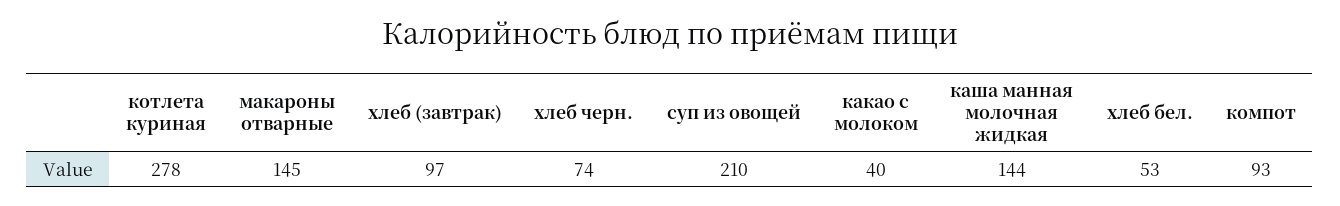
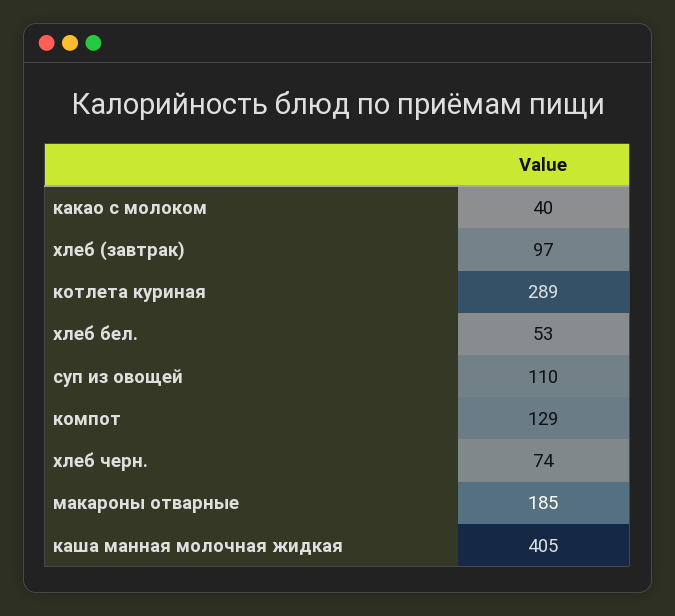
  {
-   "котлета куриная": 278,
+   "котлета куриная": 289,
-   "макароны отварные": 145,
+   "макароны отварные": 185,
    "хлеб (завтрак)": 97,
    "хлеб черн.": 74,
-   "суп из овощей": 210,
+   "суп из овощей": 110,
    "какао с молоком": 40,
-   "каша манная молочная жидкая": 144,
+   "каша манная молочная жидкая": 405,
    "хлеб бел.": 53,
-   "компот": 93
+   "компот": 129
  }

